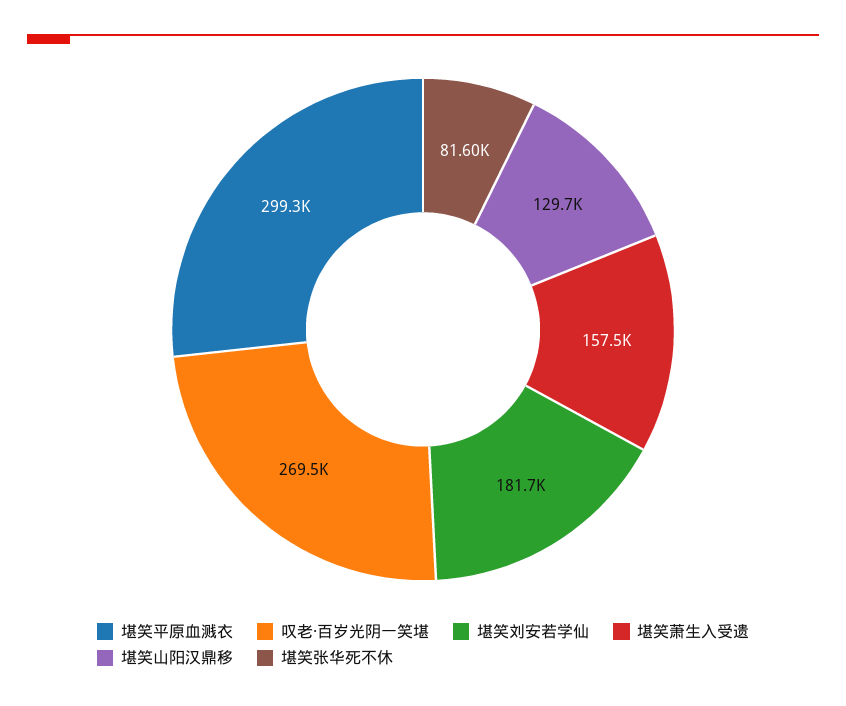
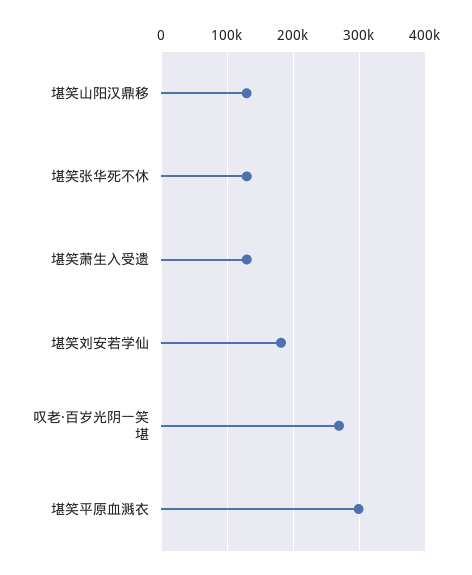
  {
    "堪笑平原血溅衣": 299300,
    "叹老·百岁光阴一笑堪": 269500,
    "堪笑刘安若学仙": 181700,
-   "堪笑萧生入受遗": 157500,
+   "堪笑萧生入受遗": 130000,
    "堪笑山阳汉鼎移": 129700,
-   "堪笑张华死不休": 81600
+   "堪笑张华死不休": 130000
  }

